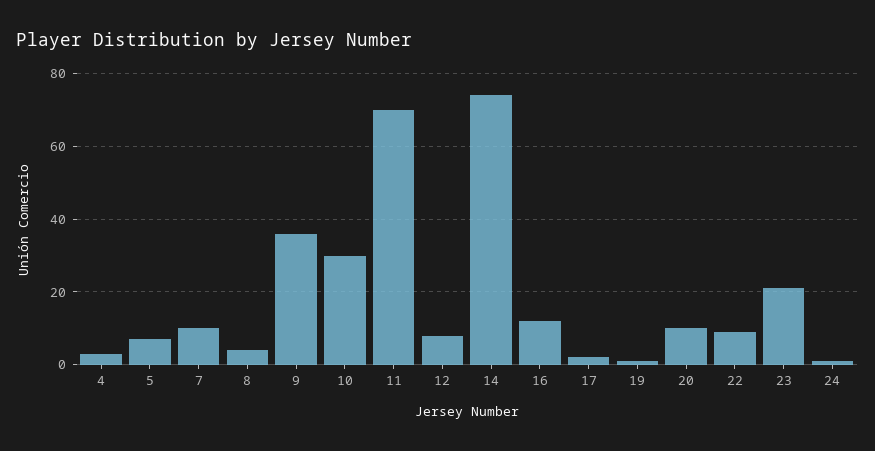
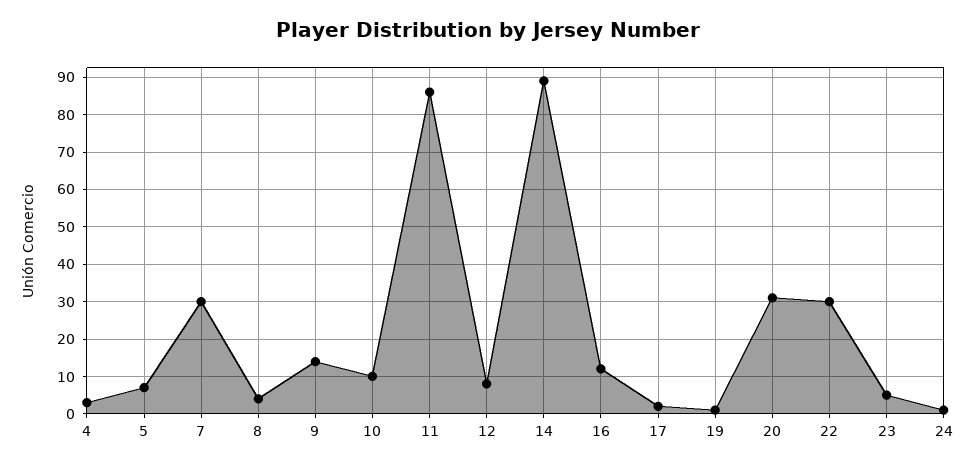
  {
    "4": 5,
    "5": 5,
-   "7": 10,
+   "7": 30,
    "8": 5,
-   "9": 35,
+   "9": 15,
-   "10": 30,
+   "10": 10,
-   "11": 70,
+   "11": 85,
    "12": 10,
-   "14": 75,
+   "14": 90,
    "16": 10,
    "17": 0,
    "19": 0,
-   "20": 10,
+   "20": 30,
-   "22": 10,
+   "22": 30,
-   "23": 20,
+   "23": 5,
    "24": 0
  }

